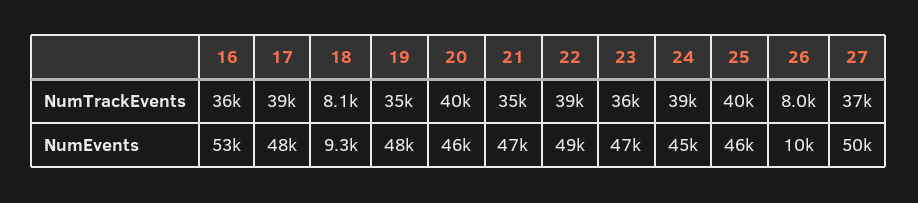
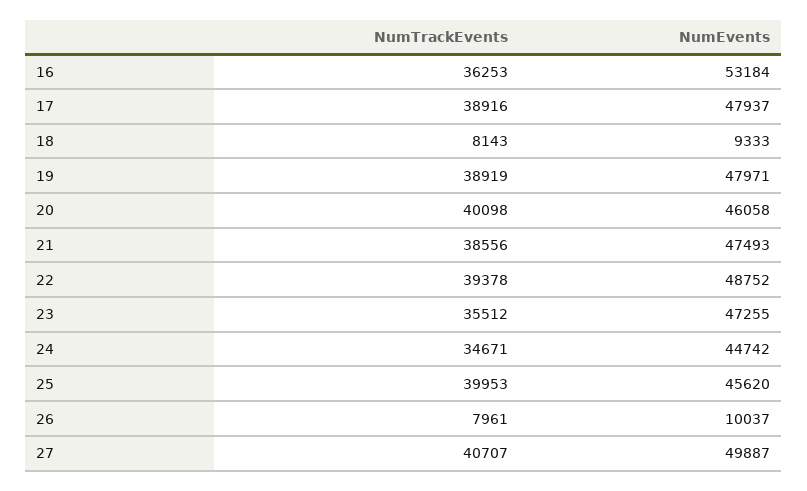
  {
    "16": {
      "NumTrackEvents": 36253,
      "NumEvents": 53184
    },
    "17": {
      "NumTrackEvents": 38916,
      "NumEvents": 47937
    },
    "18": {
      "NumTrackEvents": 8143,
      "NumEvents": 9333
    },
    "19": {
-     "NumTrackEvents": 35000,
+     "NumTrackEvents": 38919,
      "NumEvents": 47971
    },
    "20": {
      "NumTrackEvents": 40098,
      "NumEvents": 46058
    },
    "21": {
-     "NumTrackEvents": 35000,
+     "NumTrackEvents": 38556,
      "NumEvents": 47493
    },
    "22": {
      "NumTrackEvents": 39378,
      "NumEvents": 48752
    },
    "23": {
      "NumTrackEvents": 35512,
      "NumEvents": 47255
    },
    "24": {
-     "NumTrackEvents": 39000,
+     "NumTrackEvents": 34671,
      "NumEvents": 44742
    },
    "25": {
      "NumTrackEvents": 39953,
      "NumEvents": 45620
    },
    "26": {
      "NumTrackEvents": 7961,
      "NumEvents": 10037
    },
    "27": {
-     "NumTrackEvents": 37000,
+     "NumTrackEvents": 40707,
      "NumEvents": 49887
    }
  }

